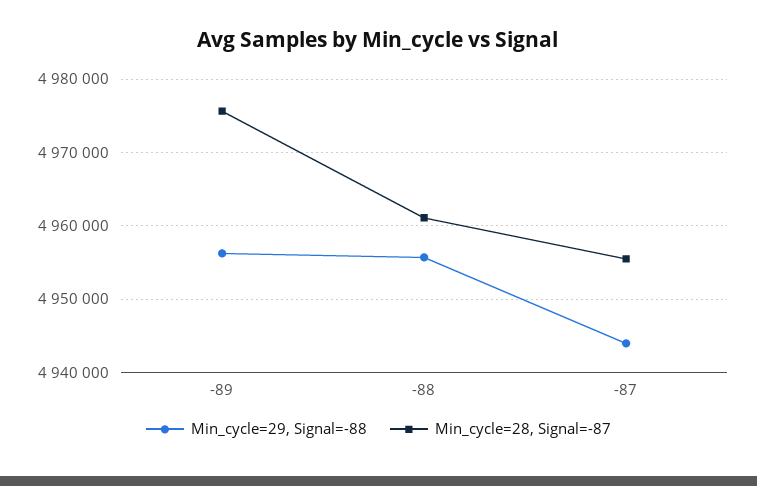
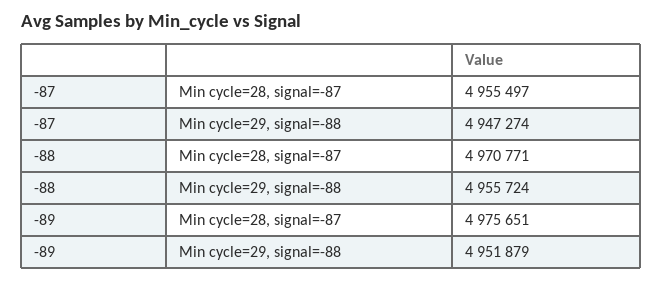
  {
    "Min_cycle=29, Signal=-88": {
-     "-89": 4956000,
+     "-89": 4951879,
      "-88": 4955724,
-     "-87": 4944000
+     "-87": 4947274
    },
    "Min_cycle=28, Signal=-87": {
      "-89": 4975651,
-     "-88": 4961000,
+     "-88": 4970771,
      "-87": 4955497
    }
  }

